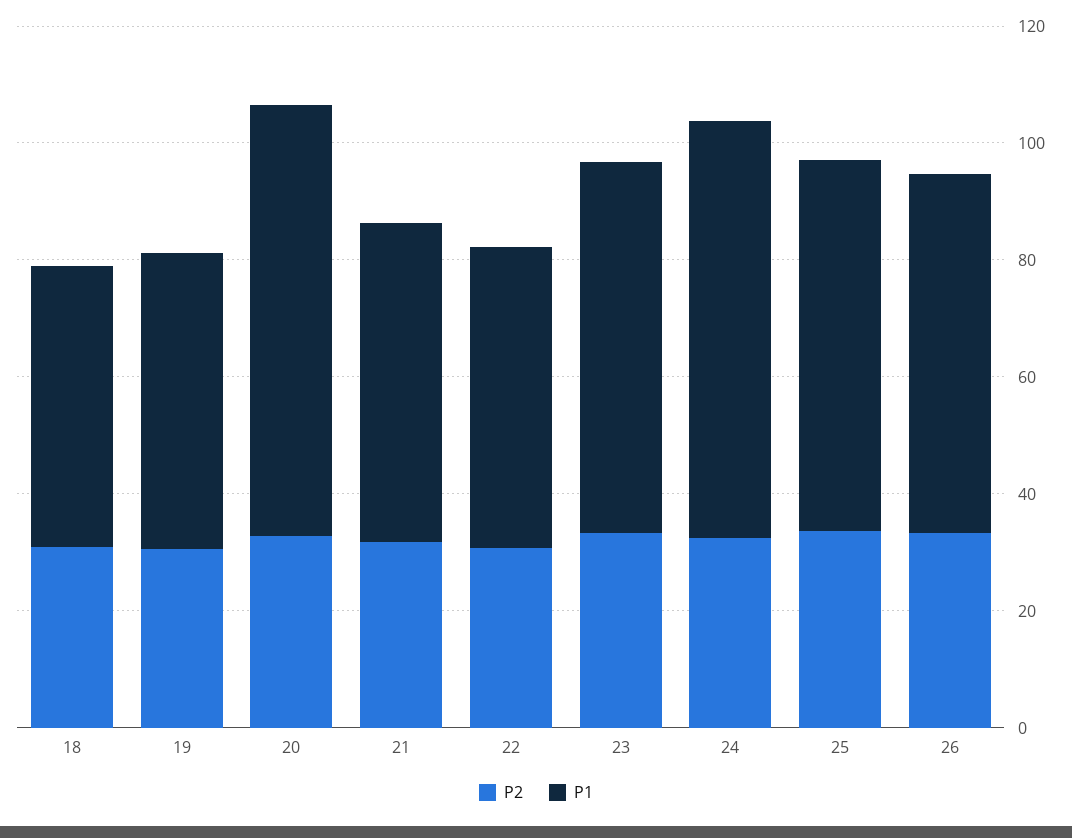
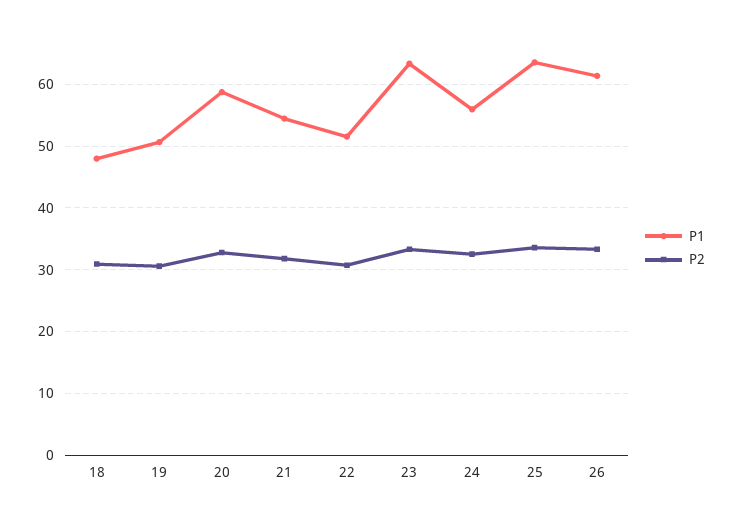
  {
    "P2": {
      "18": 31,
      "19": 31,
      "20": 33,
      "21": 32,
      "22": 31,
      "23": 33,
      "24": 33,
      "25": 34,
      "26": 33
    },
    "P1": {
      "18": 48,
      "19": 51,
-     "20": 75,
+     "20": 59,
      "21": 54,
      "22": 52,
      "23": 63,
-     "24": 70,
+     "24": 56,
      "25": 64,
      "26": 61
    }
  }

